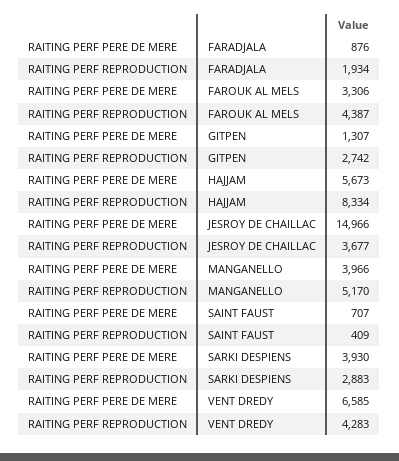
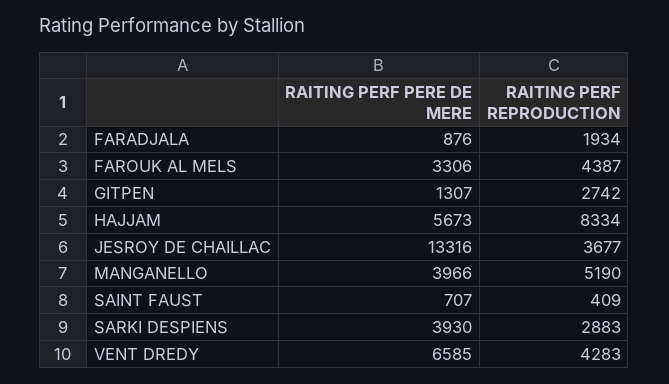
  {
    "RAITING PERF PERE DE MERE": {
      "FARADJALA": 876,
      "FAROUK AL MELS": 3306,
      "GITPEN": 1307,
      "HAJJAM": 5673,
-     "JESROY DE CHAILLAC": 14966,
+     "JESROY DE CHAILLAC": 13316,
      "MANGANELLO": 3966,
      "SAINT FAUST": 707,
      "SARKI DESPIENS": 3930,
      "VENT DREDY": 6585
    },
    "RAITING PERF REPRODUCTION": {
      "FARADJALA": 1934,
      "FAROUK AL MELS": 4387,
      "GITPEN": 2742,
      "HAJJAM": 8334,
      "JESROY DE CHAILLAC": 3677,
-     "MANGANELLO": 5170,
+     "MANGANELLO": 5190,
      "SAINT FAUST": 409,
      "SARKI DESPIENS": 2883,
      "VENT DREDY": 4283
    }
  }

